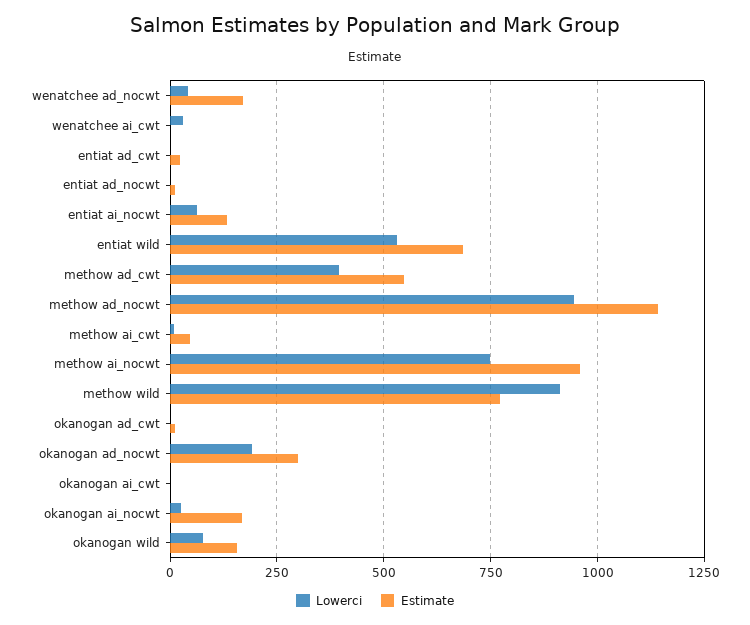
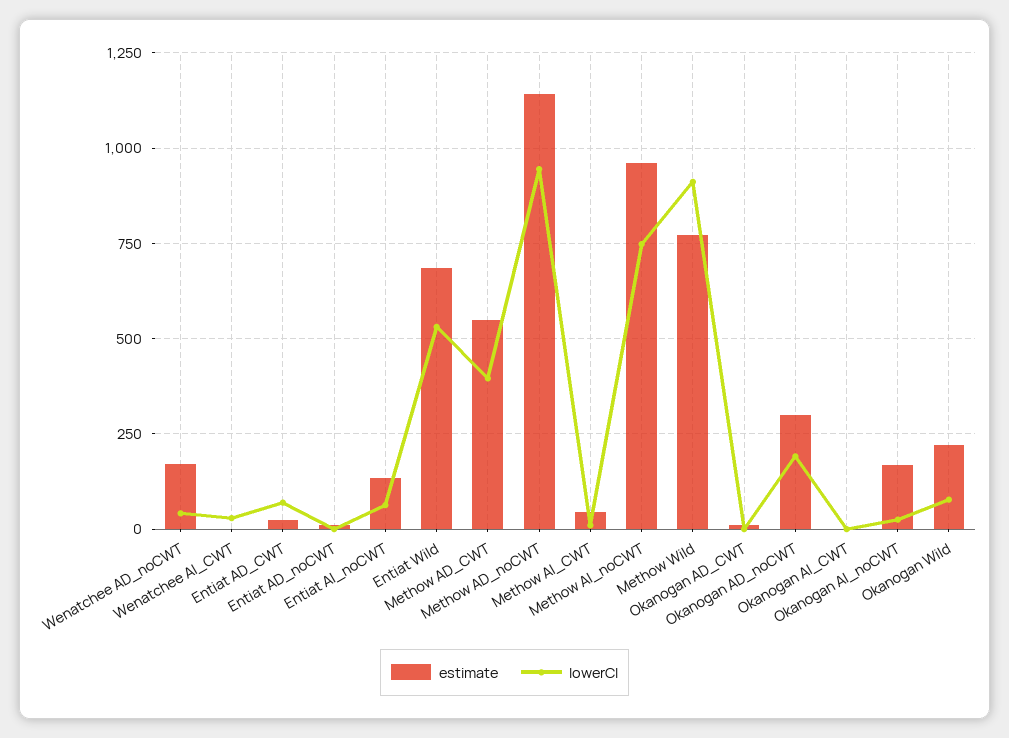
  {
    "Lowerci": {
      "wenatchee ad_nocwt": 50,
      "wenatchee ai_cwt": 25,
-     "entiat ad_cwt": 0,
+     "entiat ad_cwt": 75,
      "entiat ad_nocwt": 0,
      "entiat ai_nocwt": 75,
      "entiat wild": 525,
      "methow ad_cwt": 400,
      "methow ad_nocwt": 950,
      "methow ai_cwt": 0,
      "methow ai_nocwt": 750,
      "methow wild": 900,
      "okanogan ad_cwt": 0,
      "okanogan ad_nocwt": 200,
      "okanogan ai_cwt": 0,
      "okanogan ai_nocwt": 25,
      "okanogan wild": 75
    },
    "Estimate": {
      "wenatchee ad_nocwt": 175,
      "wenatchee ai_cwt": 0,
      "entiat ad_cwt": 25,
      "entiat ad_nocwt": 0,
      "entiat ai_nocwt": 125,
      "entiat wild": 675,
      "methow ad_cwt": 550,
      "methow ad_nocwt": 1150,
      "methow ai_cwt": 50,
      "methow ai_nocwt": 950,
      "methow wild": 775,
      "okanogan ad_cwt": 0,
      "okanogan ad_nocwt": 300,
      "okanogan ai_cwt": 0,
      "okanogan ai_nocwt": 175,
-     "okanogan wild": 150
+     "okanogan wild": 225
    }
  }

